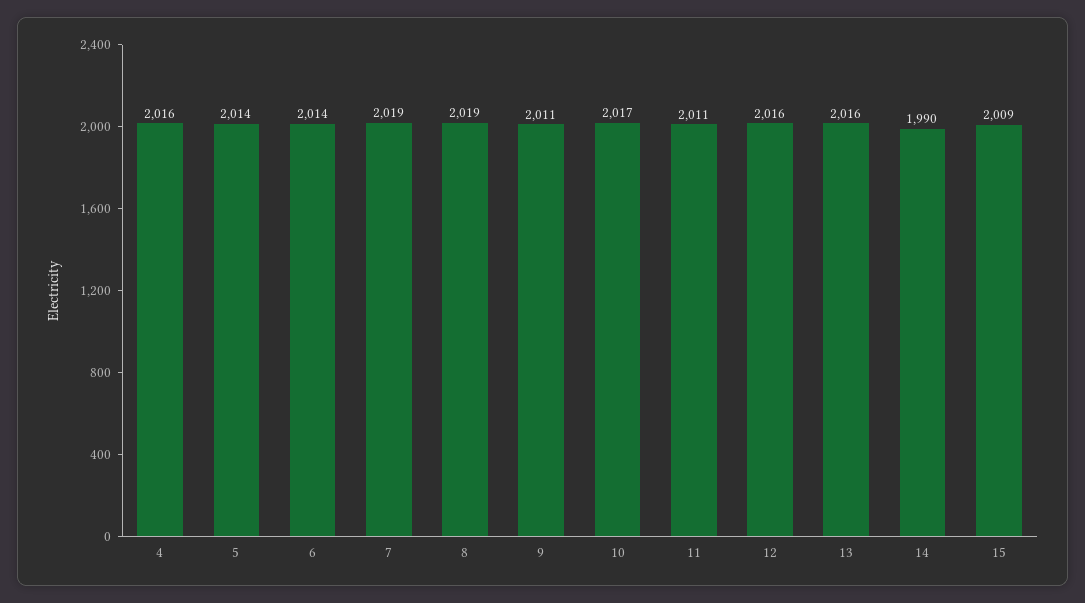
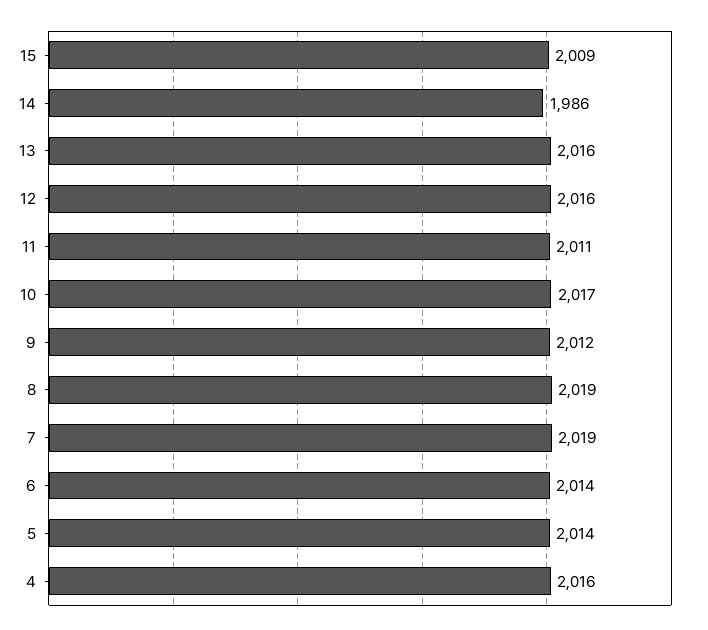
  {
    "4": 2016,
    "5": 2014,
    "6": 2014,
    "7": 2019,
    "8": 2019,
-   "9": 2011,
+   "9": 2012,
    "10": 2017,
    "11": 2011,
    "12": 2016,
    "13": 2016,
-   "14": 1990,
+   "14": 1986,
    "15": 2009
  }

